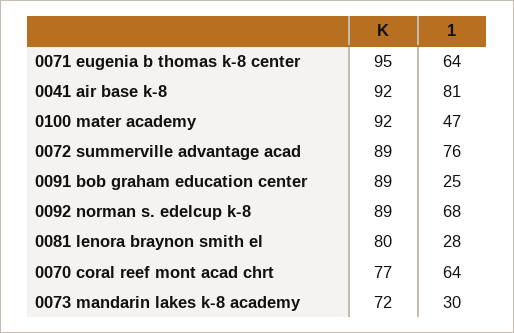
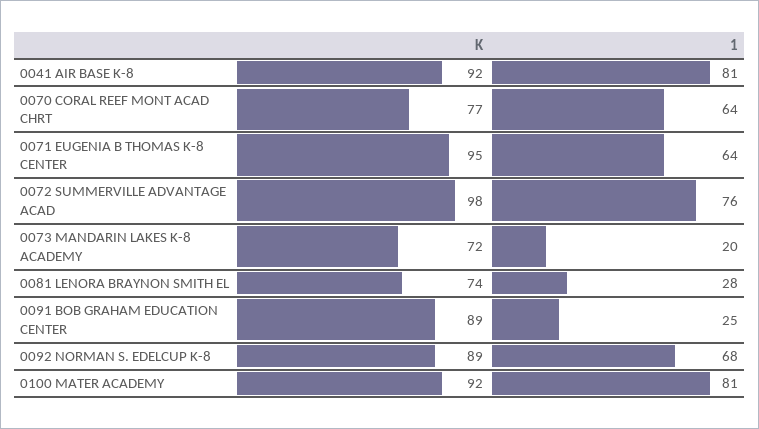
  {
    "K": {
      "0071 eugenia b thomas k-8 center": 95,
      "0041 air base k-8": 92,
      "0100 mater academy": 92,
-     "0072 summerville advantage acad": 89,
+     "0072 summerville advantage acad": 98,
      "0091 bob graham education center": 89,
      "0092 norman s. edelcup k-8": 89,
-     "0081 lenora braynon smith el": 80,
+     "0081 lenora braynon smith el": 74,
      "0070 coral reef mont acad chrt": 77,
      "0073 mandarin lakes k-8 academy": 72
    },
    "1": {
      "0071 eugenia b thomas k-8 center": 64,
      "0041 air base k-8": 81,
-     "0100 mater academy": 47,
+     "0100 mater academy": 81,
      "0072 summerville advantage acad": 76,
      "0091 bob graham education center": 25,
      "0092 norman s. edelcup k-8": 68,
      "0081 lenora braynon smith el": 28,
      "0070 coral reef mont acad chrt": 64,
-     "0073 mandarin lakes k-8 academy": 30
+     "0073 mandarin lakes k-8 academy": 20
    }
  }

